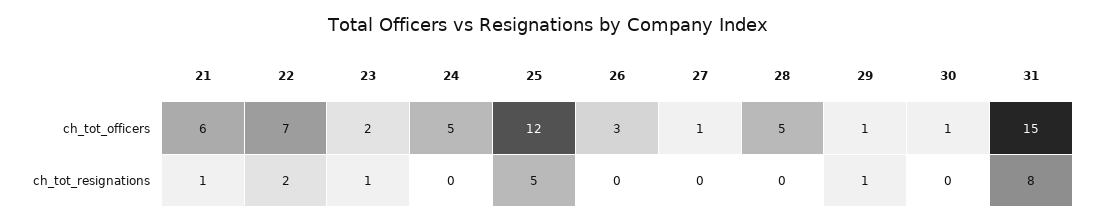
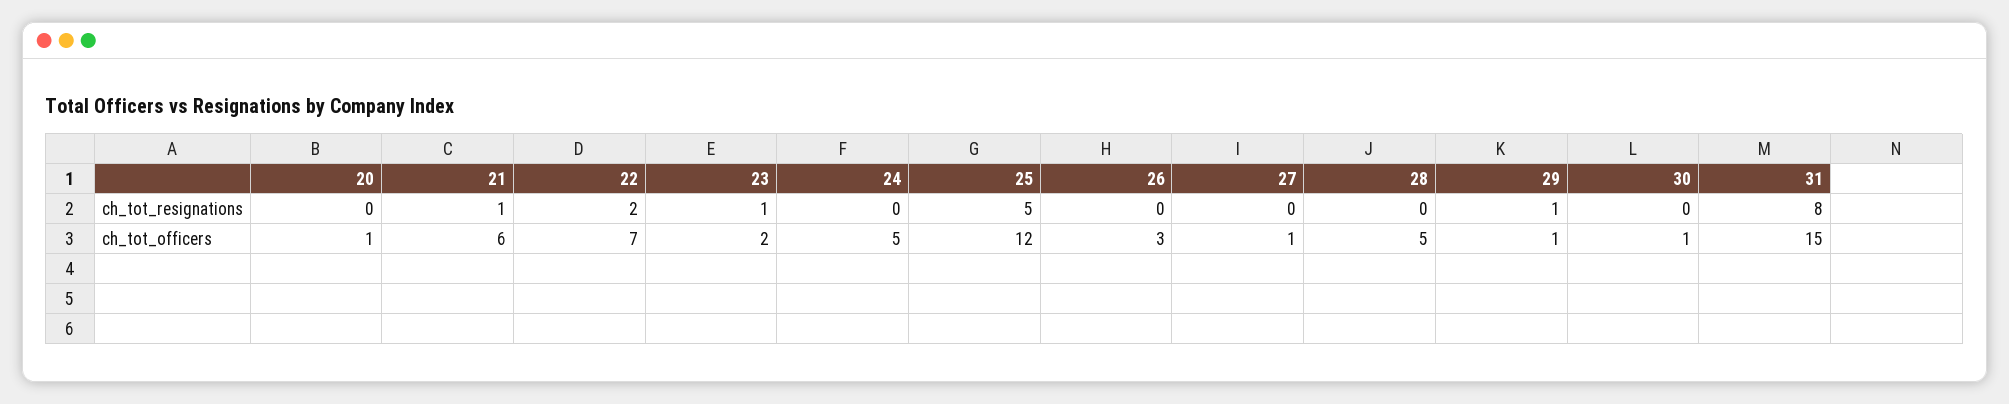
  {
    "21": {
      "ch_tot_officers": 6,
      "ch_tot_resignations": 1
    },
    "22": {
      "ch_tot_officers": 7,
      "ch_tot_resignations": 2
    },
    "23": {
      "ch_tot_officers": 2,
      "ch_tot_resignations": 1
    },
    "24": {
      "ch_tot_officers": 5,
      "ch_tot_resignations": 0
    },
    "25": {
      "ch_tot_officers": 12,
      "ch_tot_resignations": 5
    },
    "26": {
      "ch_tot_officers": 3,
      "ch_tot_resignations": 0
    },
    "27": {
      "ch_tot_officers": 1,
      "ch_tot_resignations": 0
    },
    "28": {
      "ch_tot_officers": 5,
      "ch_tot_resignations": 0
    },
    "29": {
      "ch_tot_officers": 1,
      "ch_tot_resignations": 1
    },
    "30": {
      "ch_tot_officers": 1,
      "ch_tot_resignations": 0
    },
    "31": {
      "ch_tot_officers": 15,
      "ch_tot_resignations": 8
-   }
+   },
+   "20": {
+     "ch_tot_resignations": 0,
+     "ch_tot_officers": 1
+   }
  }

